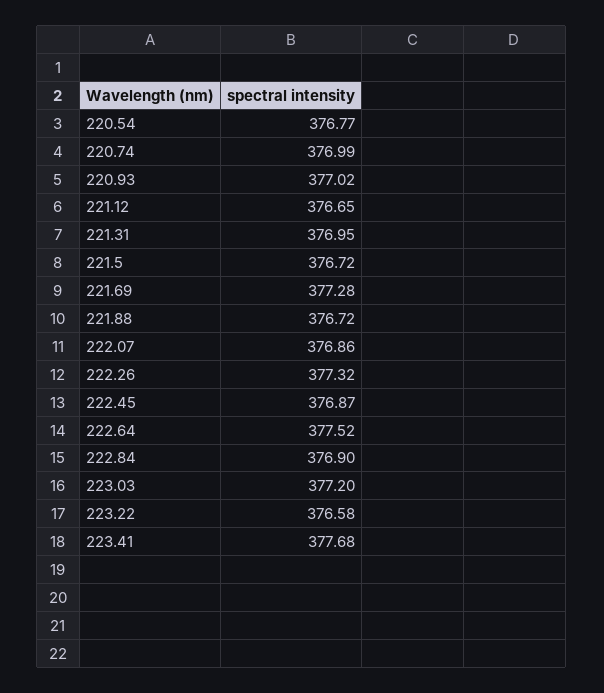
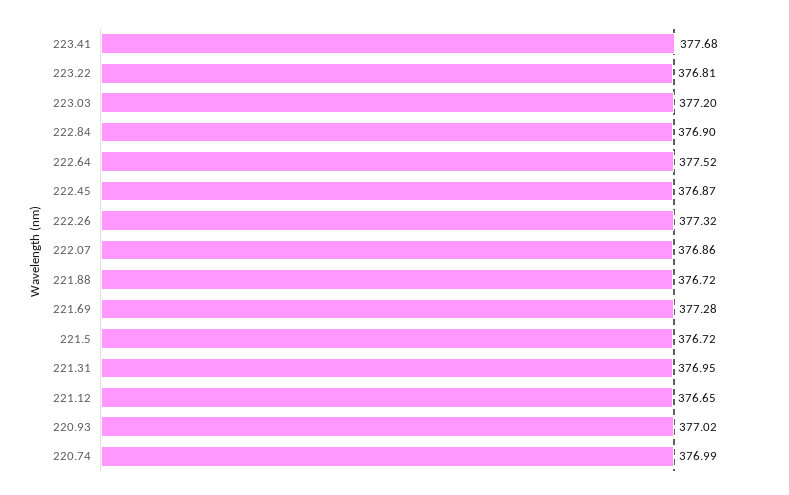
  {
-   "220.54": 376.77,
    "220.74": 376.99,
    "220.93": 377.02,
    "221.12": 376.65,
    "221.31": 376.95,
    "221.5": 376.72,
    "221.69": 377.28,
    "221.88": 376.72,
    "222.07": 376.86,
    "222.26": 377.32,
    "222.45": 376.87,
    "222.64": 377.52,
    "222.84": 376.9,
    "223.03": 377.2,
-   "223.22": 376.58,
+   "223.22": 376.81,
    "223.41": 377.68
  }

